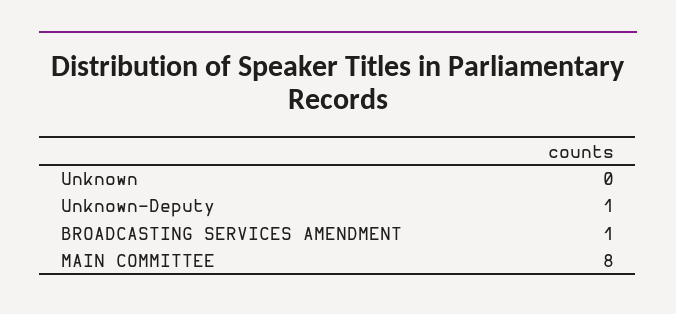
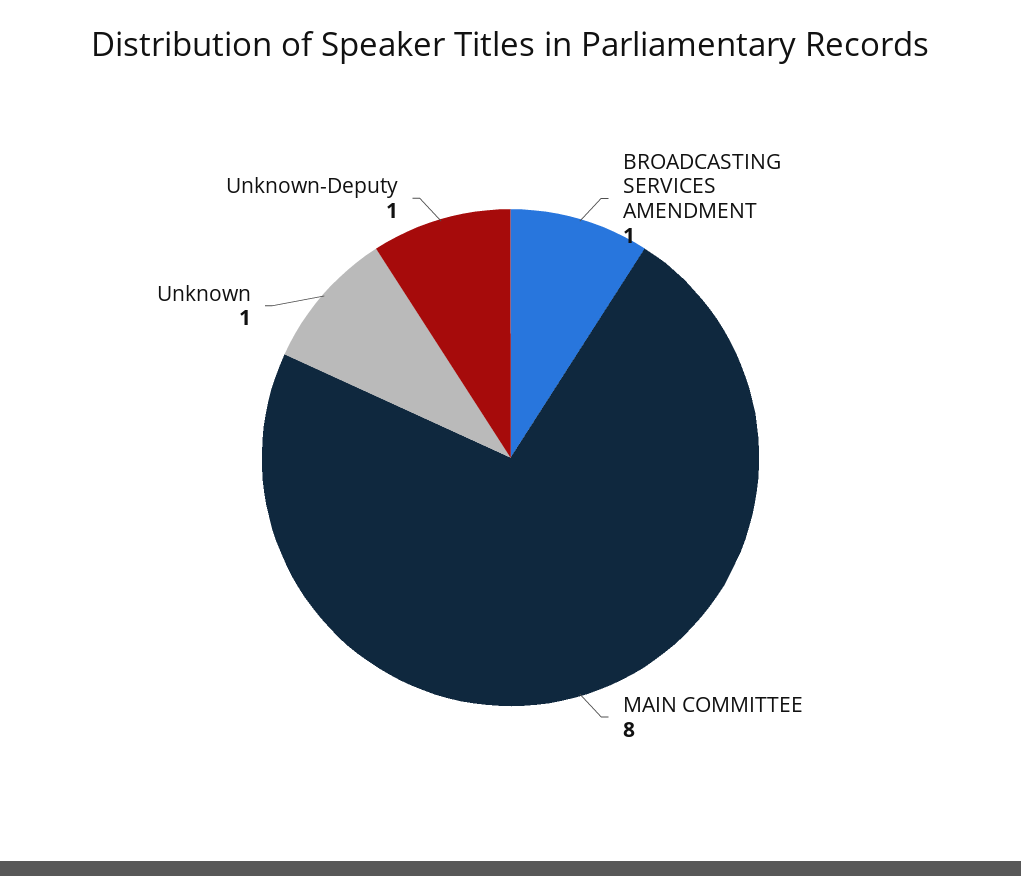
  {
-   "Unknown": 0,
+   "Unknown": 1,
    "Unknown-Deputy": 1,
    "BROADCASTING SERVICES AMENDMENT": 1,
    "MAIN COMMITTEE": 8
  }

